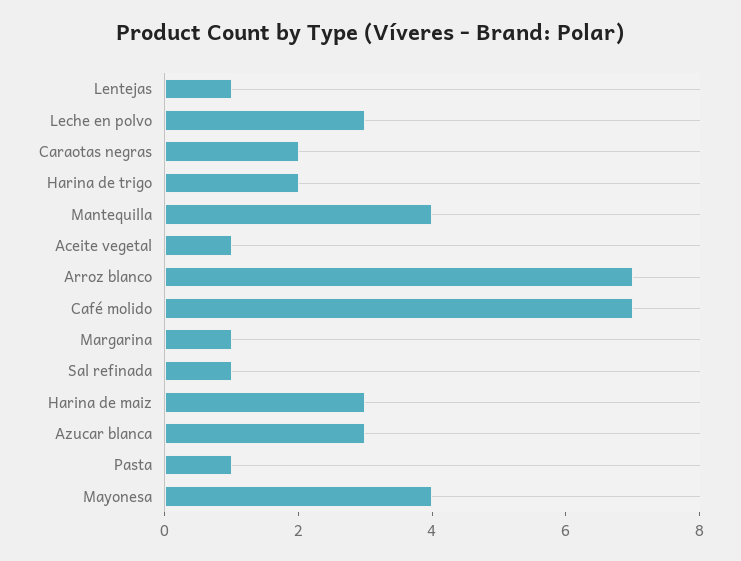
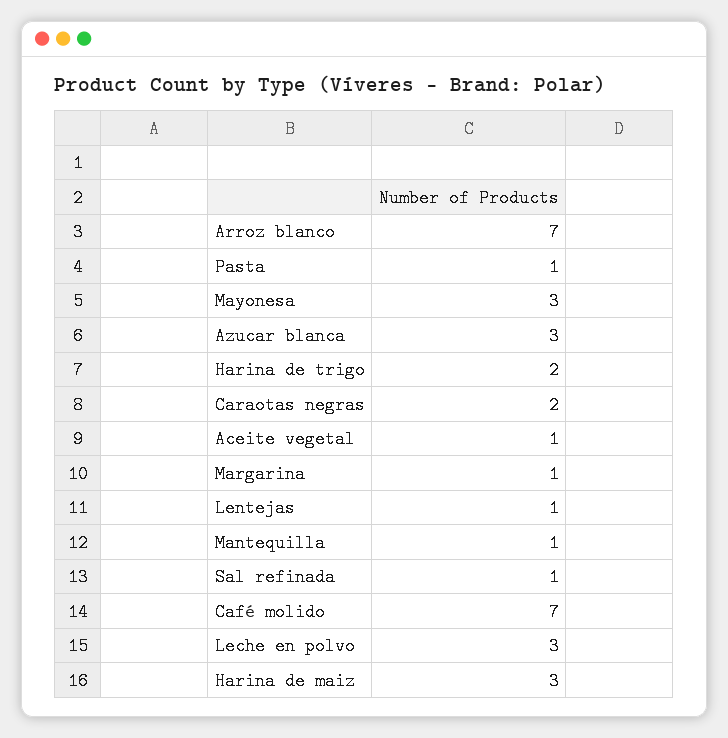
  {
    "Lentejas": 1,
    "Leche en polvo": 3,
    "Caraotas negras": 2,
    "Harina de trigo": 2,
-   "Mantequilla": 4,
+   "Mantequilla": 1,
    "Aceite vegetal": 1,
    "Arroz blanco": 7,
    "Café molido": 7,
    "Margarina": 1,
    "Sal refinada": 1,
    "Harina de maiz": 3,
    "Azucar blanca": 3,
    "Pasta": 1,
-   "Mayonesa": 4
+   "Mayonesa": 3
  }

